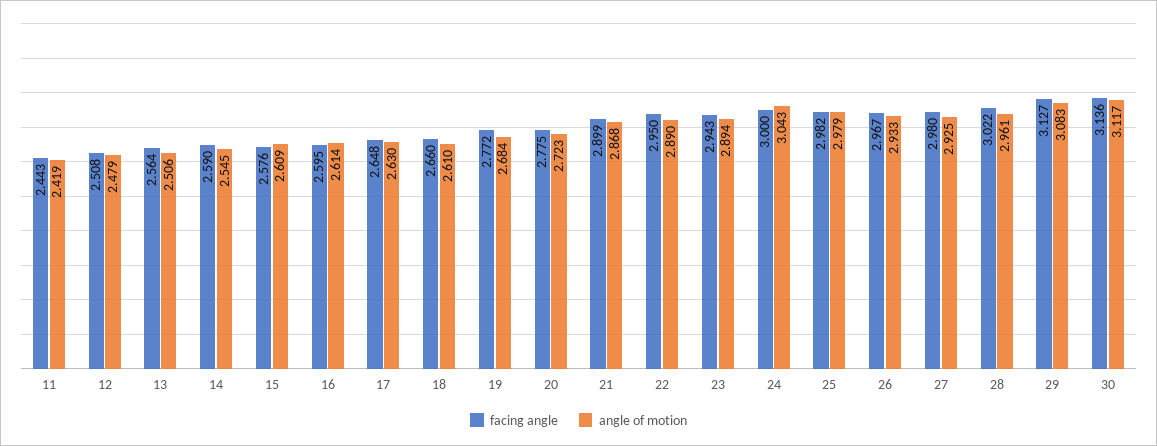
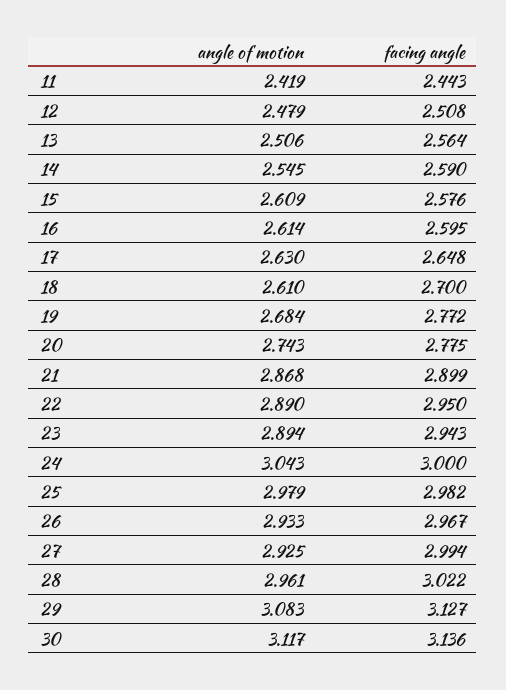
  {
    "facing angle": {
      "11": 2.443,
      "12": 2.508,
      "13": 2.564,
      "14": 2.59,
      "15": 2.576,
      "16": 2.595,
      "17": 2.648,
-     "18": 2.66,
+     "18": 2.7,
      "19": 2.772,
      "20": 2.775,
      "21": 2.899,
      "22": 2.95,
      "23": 2.943,
      "24": 3,
      "25": 2.982,
      "26": 2.967,
-     "27": 2.98,
+     "27": 2.994,
      "28": 3.022,
      "29": 3.127,
      "30": 3.136
    },
    "angle of motion": {
      "11": 2.419,
      "12": 2.479,
      "13": 2.506,
      "14": 2.545,
      "15": 2.609,
      "16": 2.614,
      "17": 2.63,
      "18": 2.61,
      "19": 2.684,
-     "20": 2.723,
+     "20": 2.743,
      "21": 2.868,
      "22": 2.89,
      "23": 2.894,
      "24": 3.043,
      "25": 2.979,
      "26": 2.933,
      "27": 2.925,
      "28": 2.961,
      "29": 3.083,
      "30": 3.117
    }
  }

